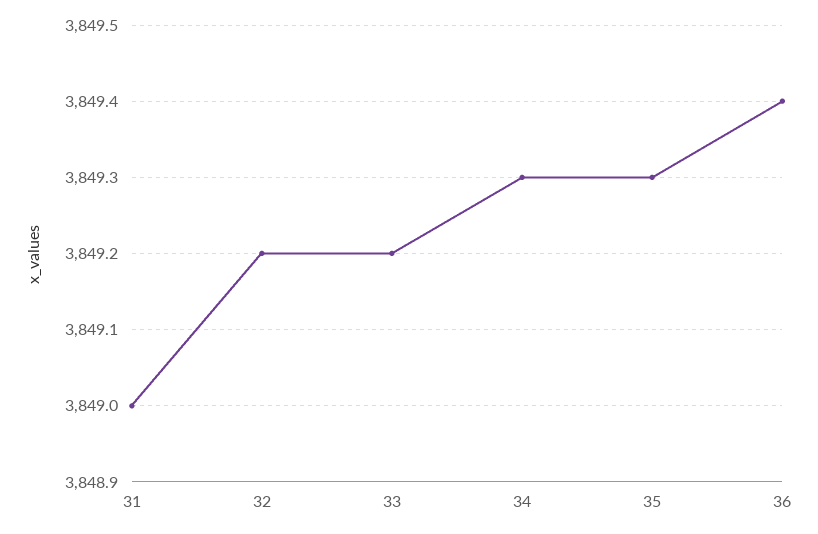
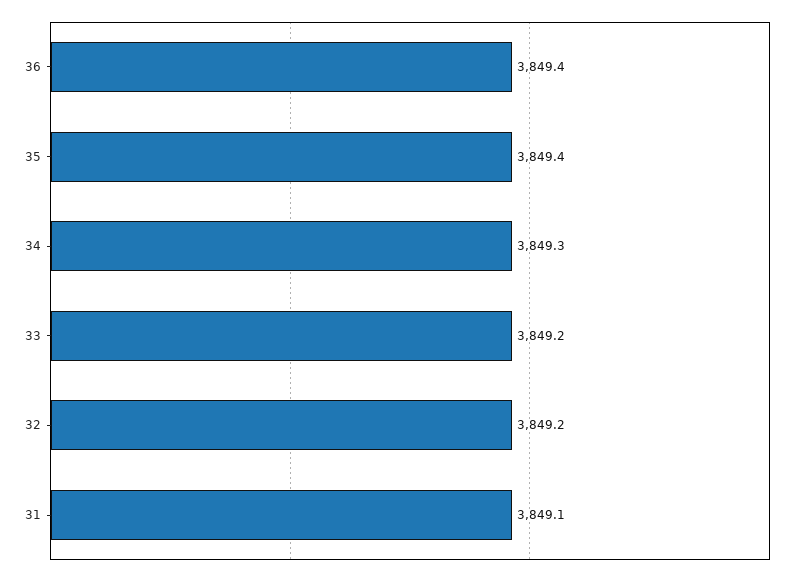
  {
-   "31": 3849,
+   "31": 3849.1,
    "32": 3849.2,
    "33": 3849.2,
    "34": 3849.3,
-   "35": 3849.3,
+   "35": 3849.4,
    "36": 3849.4
  }

